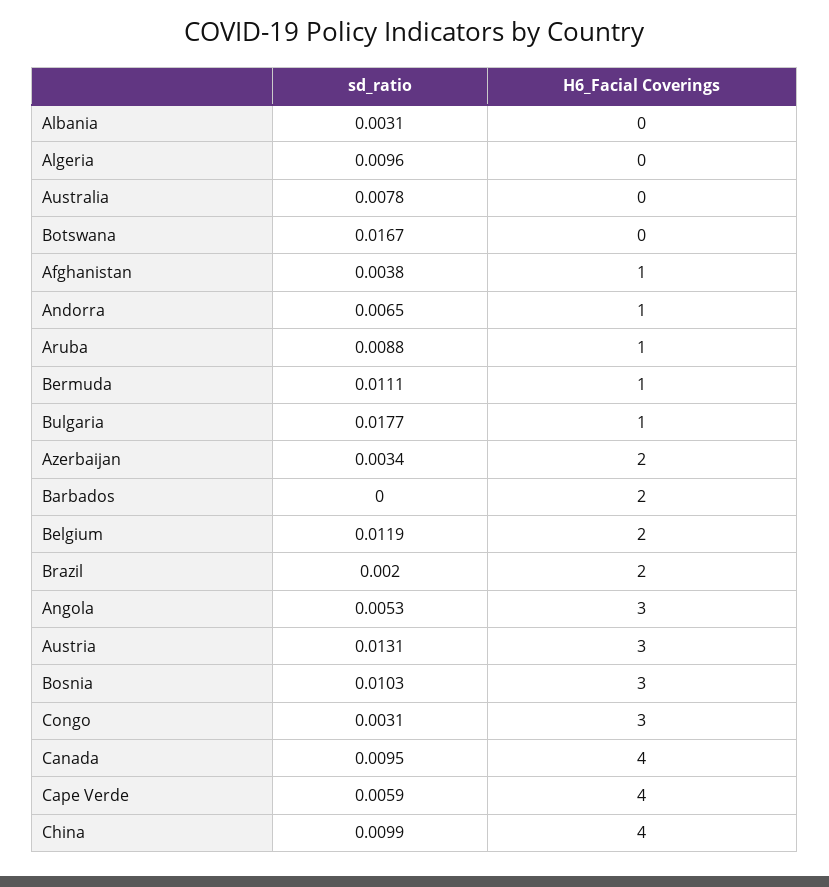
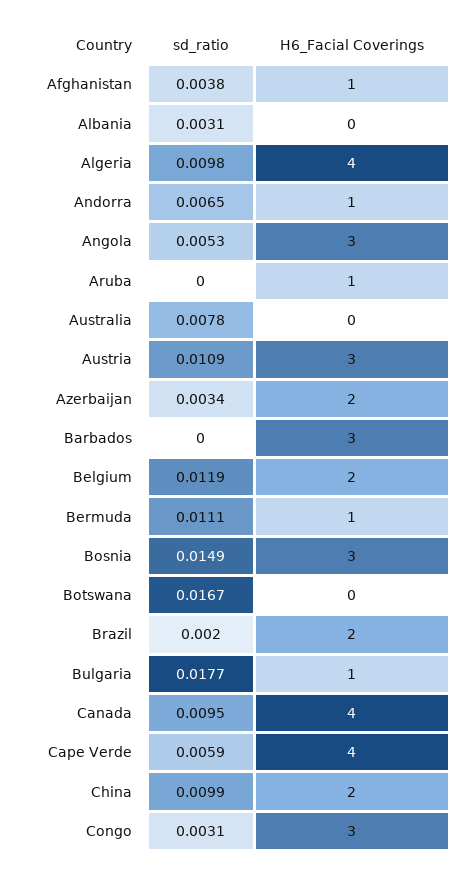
  {
    "sd_ratio": {
      "Albania": 0.0031,
-     "Algeria": 0.0096,
+     "Algeria": 0.0098,
      "Australia": 0.0078,
      "Botswana": 0.0167,
      "Afghanistan": 0.0038,
      "Andorra": 0.0065,
-     "Aruba": 0.0088,
+     "Aruba": 0,
      "Bermuda": 0.0111,
      "Bulgaria": 0.0177,
      "Azerbaijan": 0.0034,
      "Barbados": 0,
      "Belgium": 0.0119,
      "Brazil": 0.002,
      "Angola": 0.0053,
-     "Austria": 0.0131,
+     "Austria": 0.0109,
-     "Bosnia": 0.0103,
+     "Bosnia": 0.0149,
      "Congo": 0.0031,
      "Canada": 0.0095,
      "Cape Verde": 0.0059,
      "China": 0.0099
    },
    "H6_Facial Coverings": {
      "Albania": 0,
-     "Algeria": 0,
+     "Algeria": 4,
      "Australia": 0,
      "Botswana": 0,
      "Afghanistan": 1,
      "Andorra": 1,
      "Aruba": 1,
      "Bermuda": 1,
      "Bulgaria": 1,
      "Azerbaijan": 2,
-     "Barbados": 2,
+     "Barbados": 3,
      "Belgium": 2,
      "Brazil": 2,
      "Angola": 3,
      "Austria": 3,
      "Bosnia": 3,
      "Congo": 3,
      "Canada": 4,
      "Cape Verde": 4,
-     "China": 4
+     "China": 2
    }
  }

